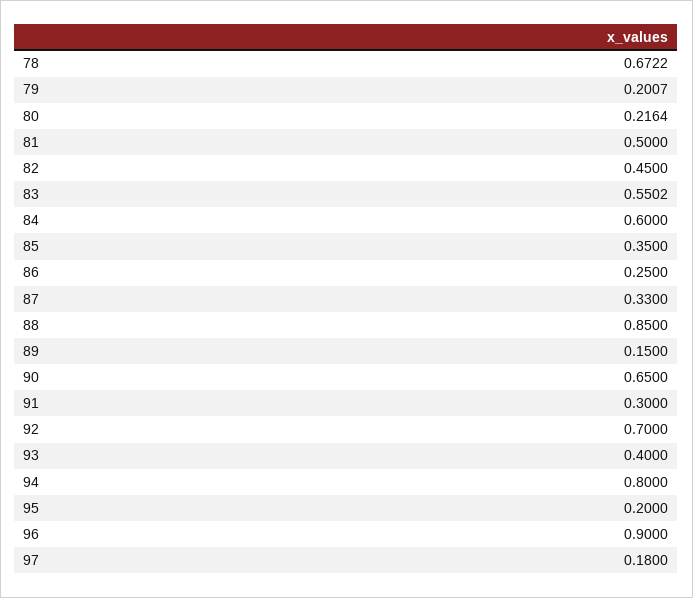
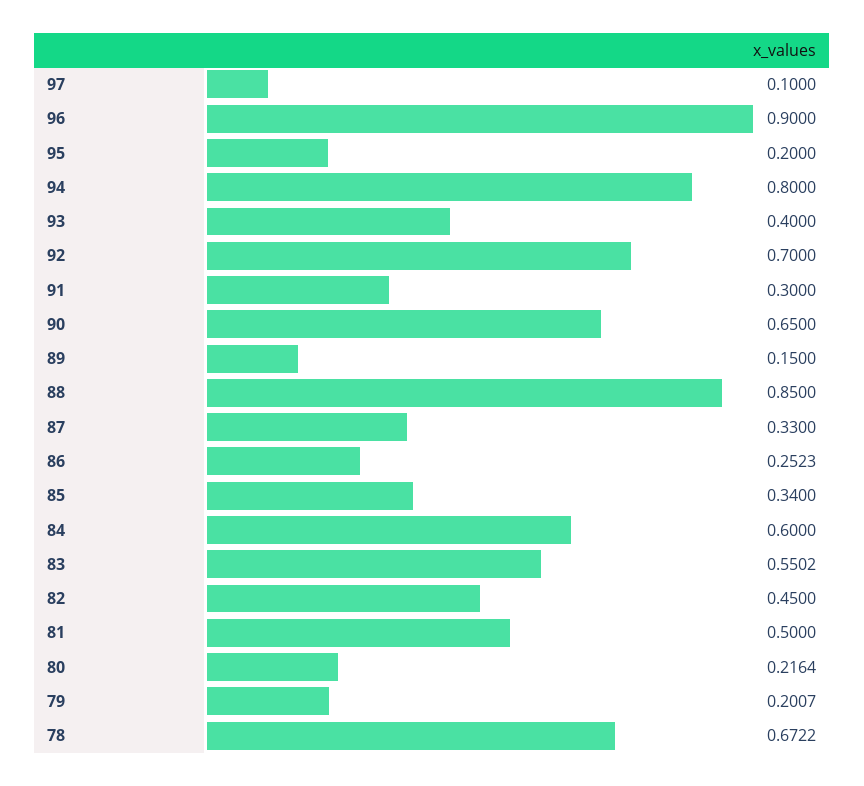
  {
    "78": 0.6722,
    "79": 0.2007,
    "80": 0.2164,
    "81": 0.5,
    "82": 0.45,
    "83": 0.5502,
    "84": 0.6,
-   "85": 0.35,
+   "85": 0.34,
-   "86": 0.25,
+   "86": 0.2523,
    "87": 0.33,
    "88": 0.85,
    "89": 0.15,
    "90": 0.65,
    "91": 0.3,
    "92": 0.7,
    "93": 0.4,
    "94": 0.8,
    "95": 0.2,
    "96": 0.9,
-   "97": 0.18
+   "97": 0.1
  }

